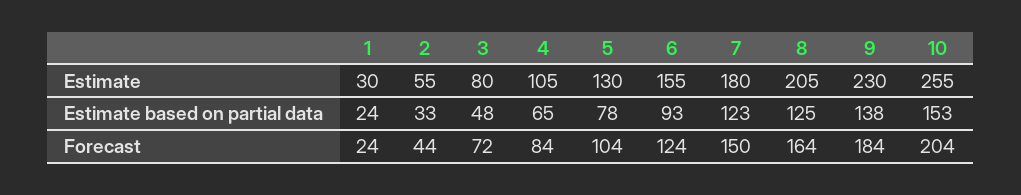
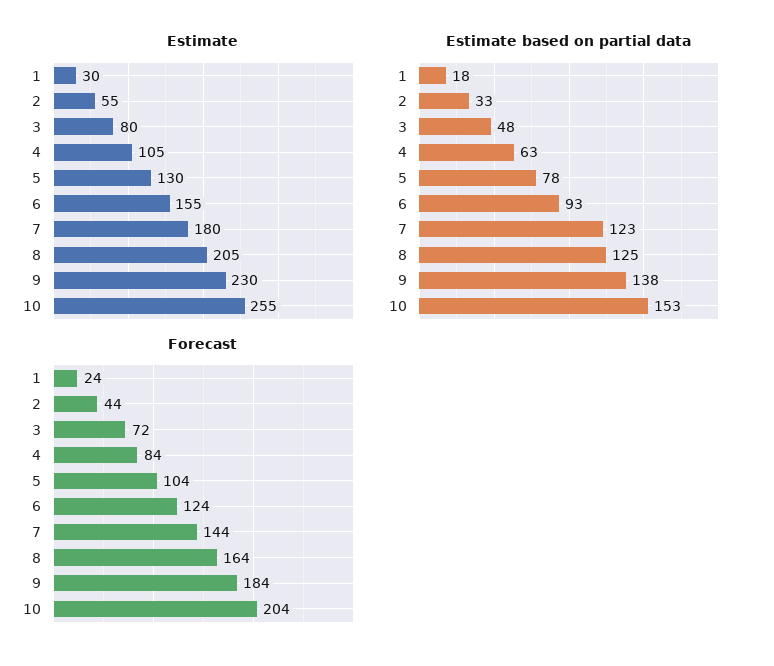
  {
    "Estimate": {
      "1": 30,
      "2": 55,
      "3": 80,
      "4": 105,
      "5": 130,
      "6": 155,
      "7": 180,
      "8": 205,
      "9": 230,
      "10": 255
    },
    "Estimate based on partial data": {
-     "1": 24,
+     "1": 18,
      "2": 33,
      "3": 48,
-     "4": 65,
+     "4": 63,
      "5": 78,
      "6": 93,
      "7": 123,
      "8": 125,
      "9": 138,
      "10": 153
    },
    "Forecast": {
      "1": 24,
      "2": 44,
      "3": 72,
      "4": 84,
      "5": 104,
      "6": 124,
-     "7": 150,
+     "7": 144,
      "8": 164,
      "9": 184,
      "10": 204
    }
  }

